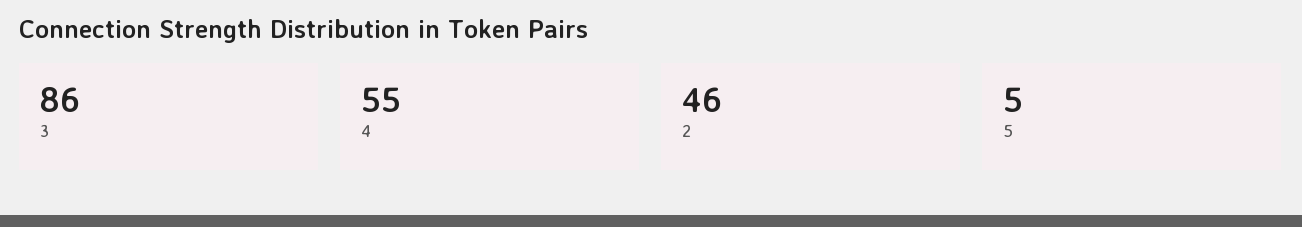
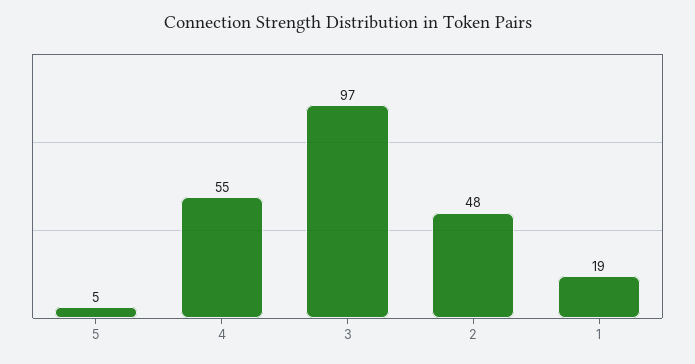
  {
-   "3": 86,
+   "3": 97,
    "4": 55,
-   "2": 46,
+   "2": 48,
-   "5": 5
+   "5": 5,
+   "1": 19
  }

